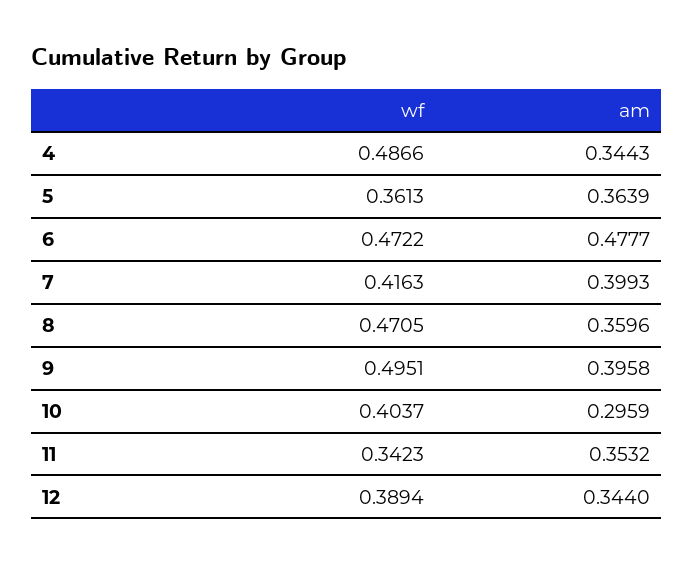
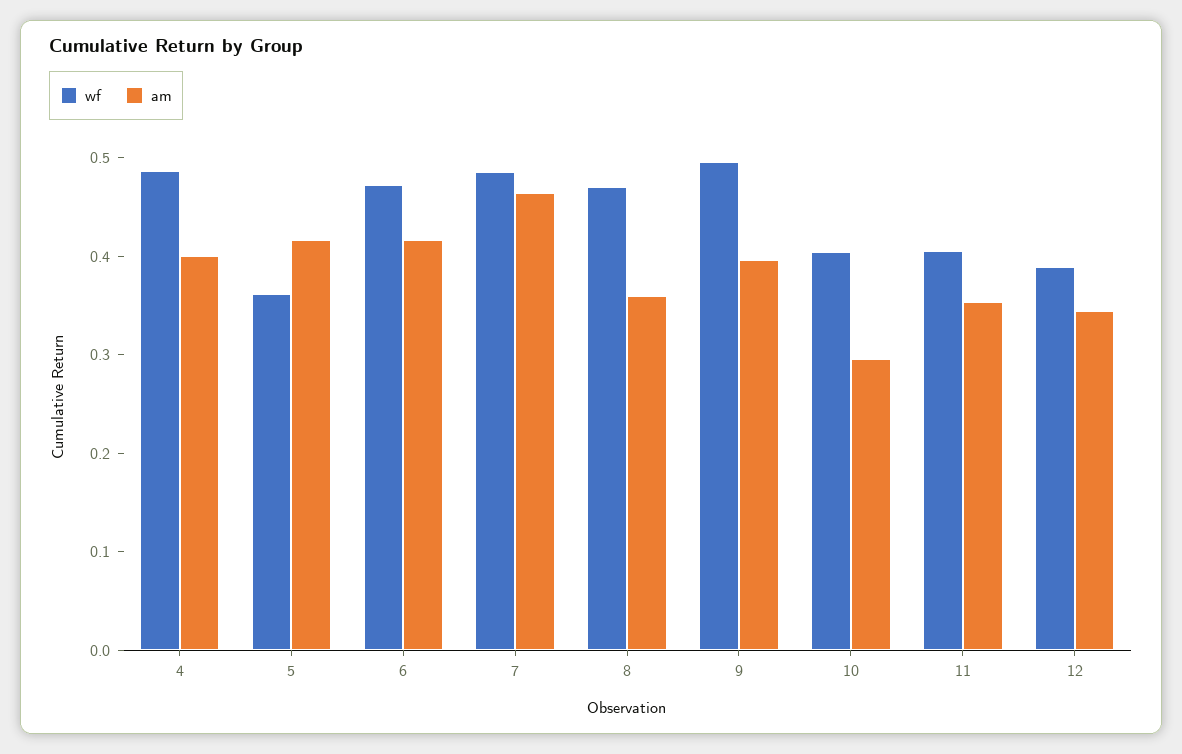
  {
    "wf": {
      "4": 0.4866,
      "5": 0.3613,
      "6": 0.4722,
-     "7": 0.4163,
+     "7": 0.48,
      "8": 0.4705,
      "9": 0.4951,
      "10": 0.4037,
-     "11": 0.3423,
+     "11": 0.4,
      "12": 0.3894
    },
    "am": {
-     "4": 0.3443,
+     "4": 0.4,
-     "5": 0.3639,
+     "5": 0.42,
-     "6": 0.4777,
+     "6": 0.42,
-     "7": 0.3993,
+     "7": 0.46,
      "8": 0.3596,
      "9": 0.3958,
      "10": 0.2959,
      "11": 0.3532,
      "12": 0.344
    }
  }

